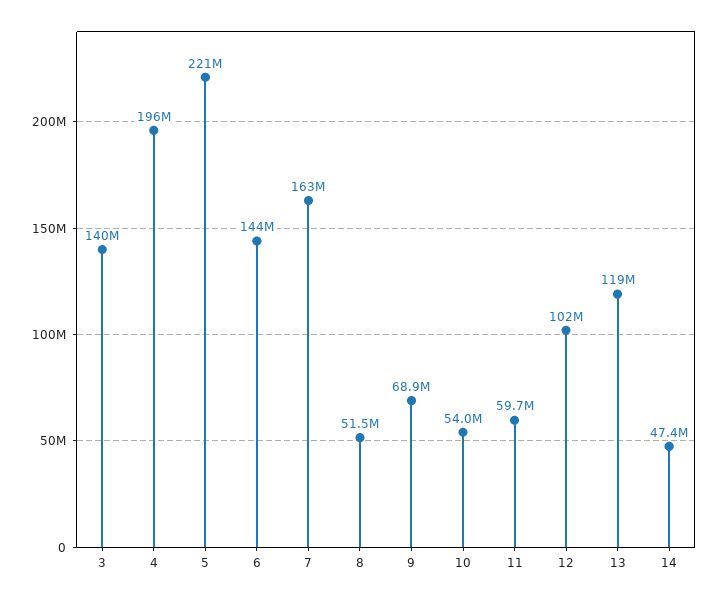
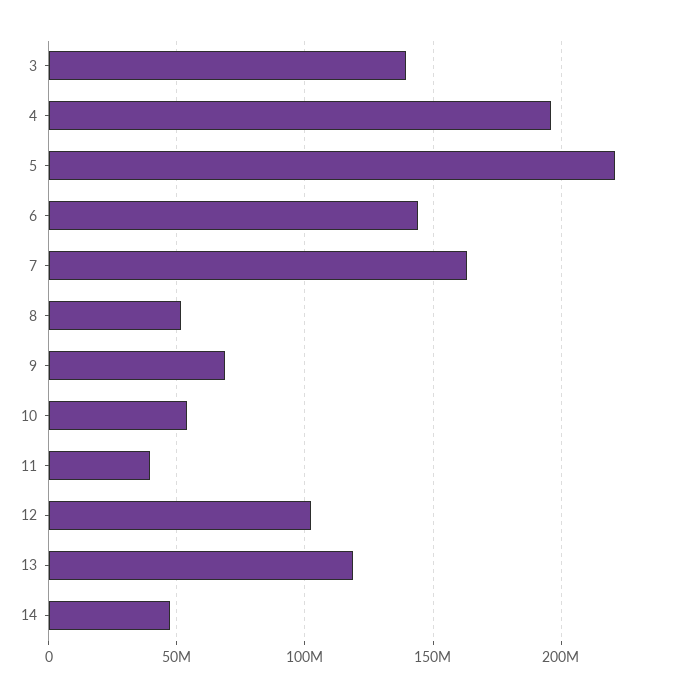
  {
    "3": 140000000,
    "4": 196000000,
    "5": 221000000,
    "6": 144000000,
    "7": 163000000,
    "8": 51500000,
    "9": 68900000,
    "10": 54000000,
-   "11": 59700000,
+   "11": 40000000,
    "12": 102000000,
    "13": 119000000,
    "14": 47400000
  }

